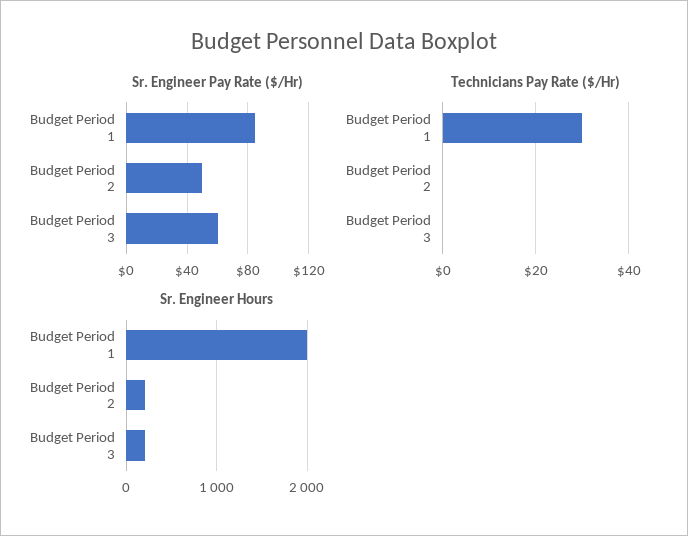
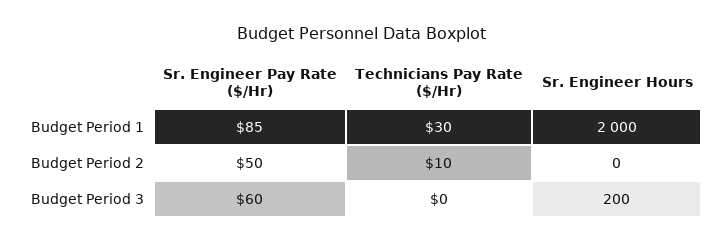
  {
    "Sr. Engineer Pay Rate ($/Hr)": {
      "Budget Period 1": 85,
      "Budget Period 2": 50,
      "Budget Period 3": 60
    },
    "Technicians Pay Rate ($/Hr)": {
      "Budget Period 1": 30,
-     "Budget Period 2": 0,
+     "Budget Period 2": 10,
      "Budget Period 3": 0
    },
    "Sr. Engineer Hours": {
      "Budget Period 1": 2000,
-     "Budget Period 2": 200,
+     "Budget Period 2": 0,
      "Budget Period 3": 200
    }
  }

